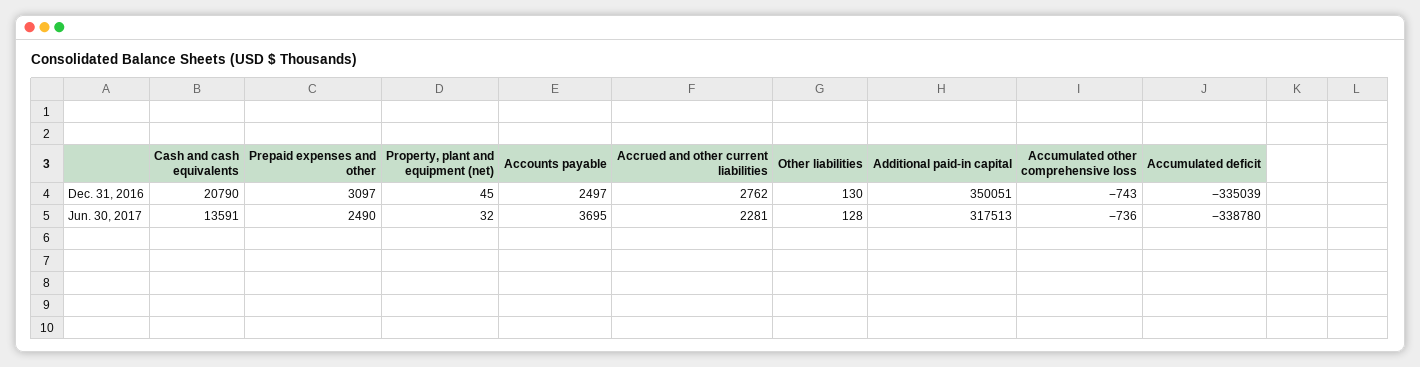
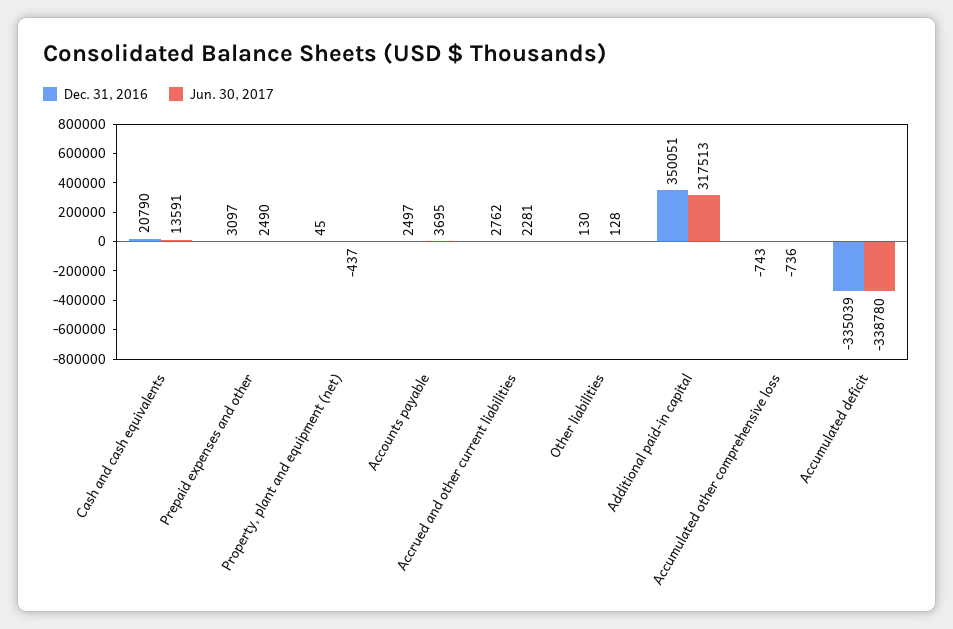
  {
    "Dec. 31, 2016": {
      "Cash and cash equivalents": 20790,
      "Prepaid expenses and other": 3097,
      "Property, plant and equipment (net)": 45,
      "Accounts payable": 2497,
      "Accrued and other current liabilities": 2762,
      "Other liabilities": 130,
      "Additional paid-in capital": 350051,
      "Accumulated other comprehensive loss": -743,
      "Accumulated deficit": -335039
    },
    "Jun. 30, 2017": {
      "Cash and cash equivalents": 13591,
      "Prepaid expenses and other": 2490,
-     "Property, plant and equipment (net)": 32,
+     "Property, plant and equipment (net)": -437,
      "Accounts payable": 3695,
      "Accrued and other current liabilities": 2281,
      "Other liabilities": 128,
      "Additional paid-in capital": 317513,
      "Accumulated other comprehensive loss": -736,
      "Accumulated deficit": -338780
    }
  }

